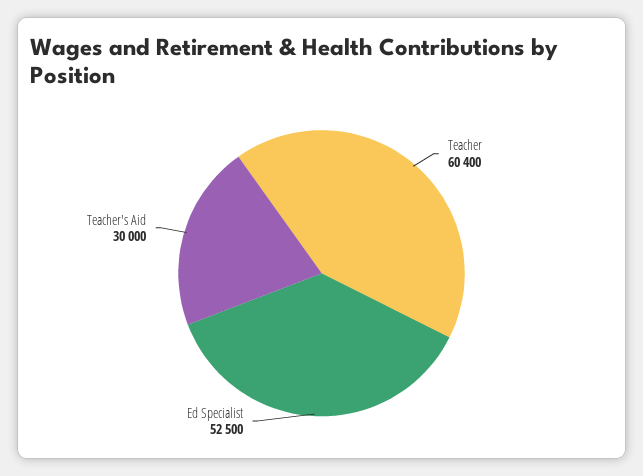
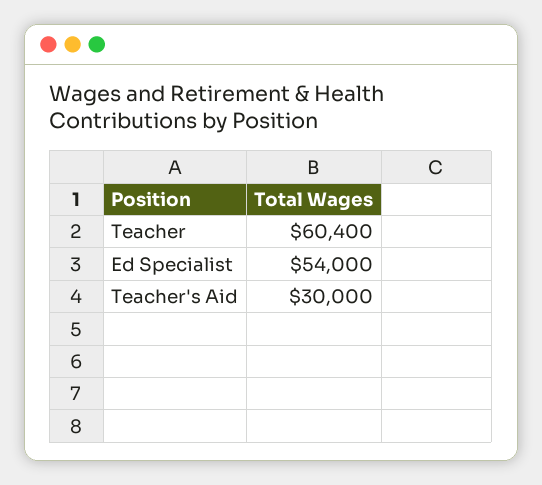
  {
    "Teacher": 60400,
-   "Ed Specialist": 52500,
+   "Ed Specialist": 54000,
    "Teacher's Aid": 30000
  }

